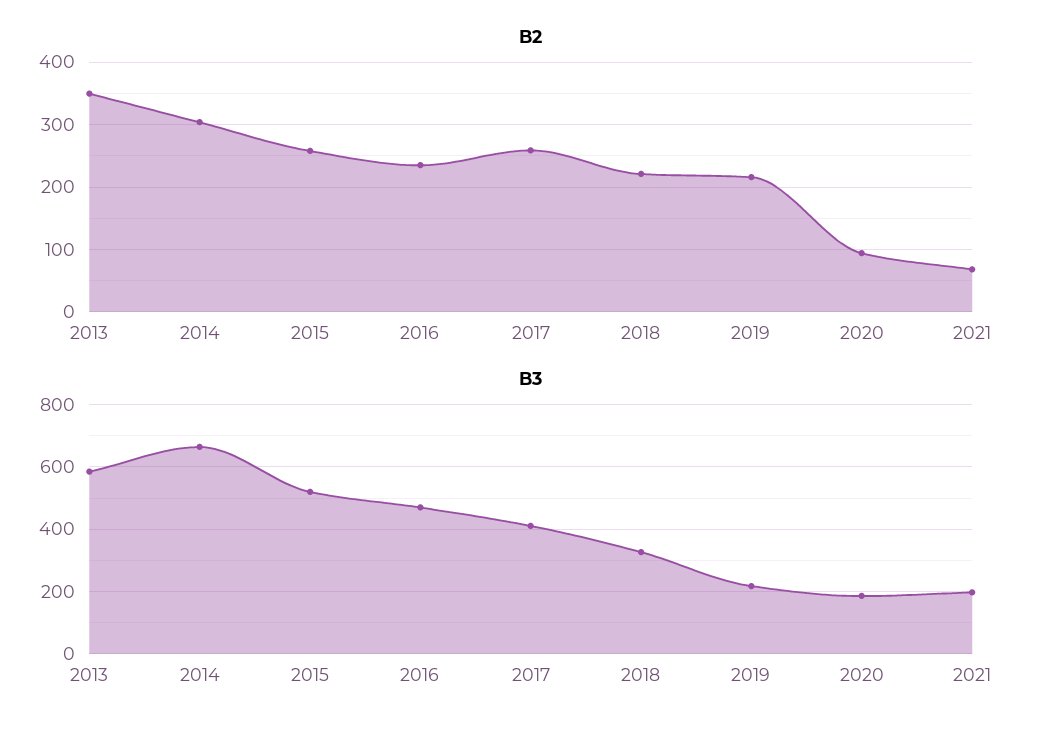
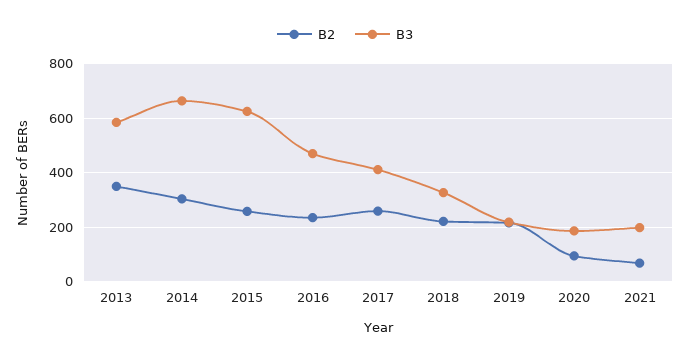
  {
    "B2": {
      "2013": 350,
      "2014": 300,
      "2015": 260,
      "2016": 240,
      "2017": 260,
      "2018": 220,
      "2019": 220,
      "2020": 90,
      "2021": 70
    },
    "B3": {
      "2013": 580,
      "2014": 660,
-     "2015": 520,
+     "2015": 625,
      "2016": 480,
      "2017": 420,
      "2018": 320,
      "2019": 220,
      "2020": 180,
      "2021": 200
    }
  }

